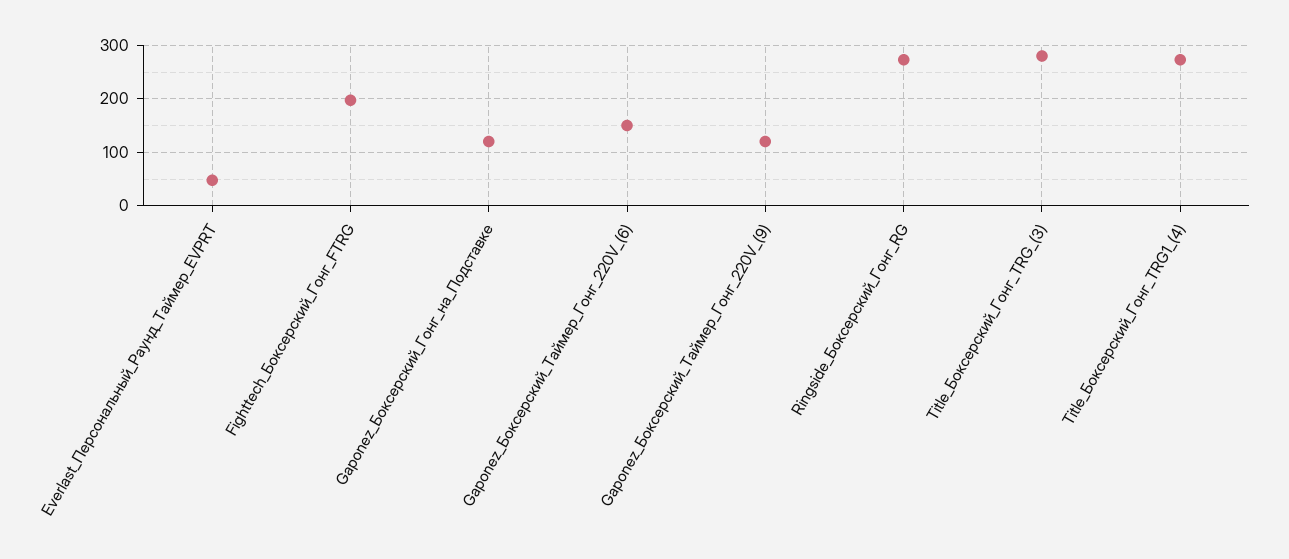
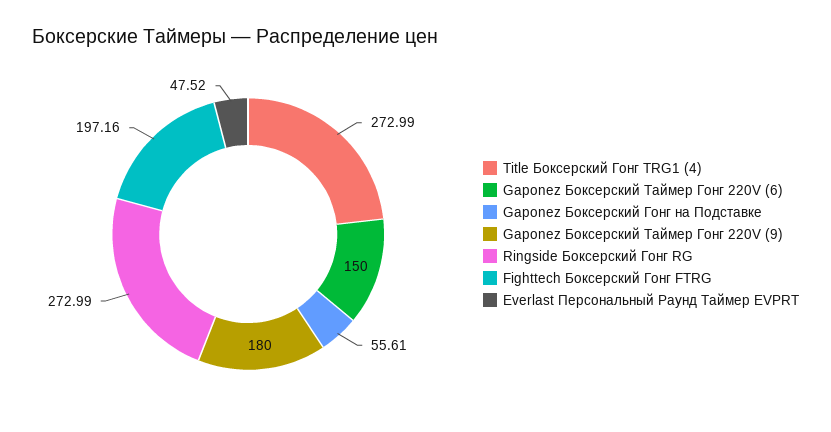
  {
    "Everlast_Персональный_Раунд_Таймер_EVPRT": 47.52,
    "Fighttech_Боксерский_Гонг_FTRG": 197.16,
-   "Gaponez_Боксерский_Гонг_на_Подставке": 120,
+   "Gaponez_Боксерский_Гонг_на_Подставке": 55.61,
    "Gaponez_Боксерский_Таймер_Гонг_220V_(6)": 150,
-   "Gaponez_Боксерский_Таймер_Гонг_220V_(9)": 120,
+   "Gaponez_Боксерский_Таймер_Гонг_220V_(9)": 180,
    "Ringside_Боксерский_Гонг_RG": 272.99,
-   "Title_Боксерский_Гонг_TRG_(3)": 280,
    "Title_Боксерский_Гонг_TRG1_(4)": 272.99
  }

